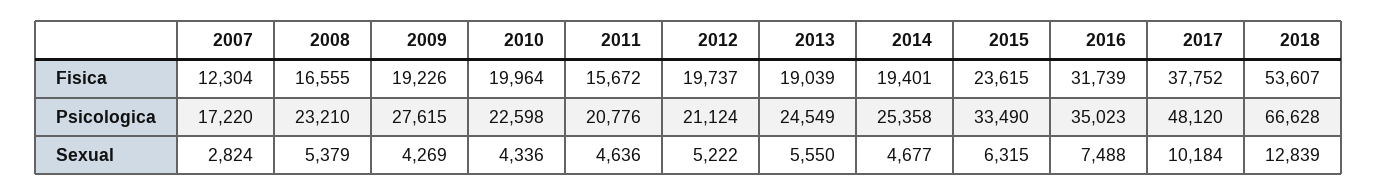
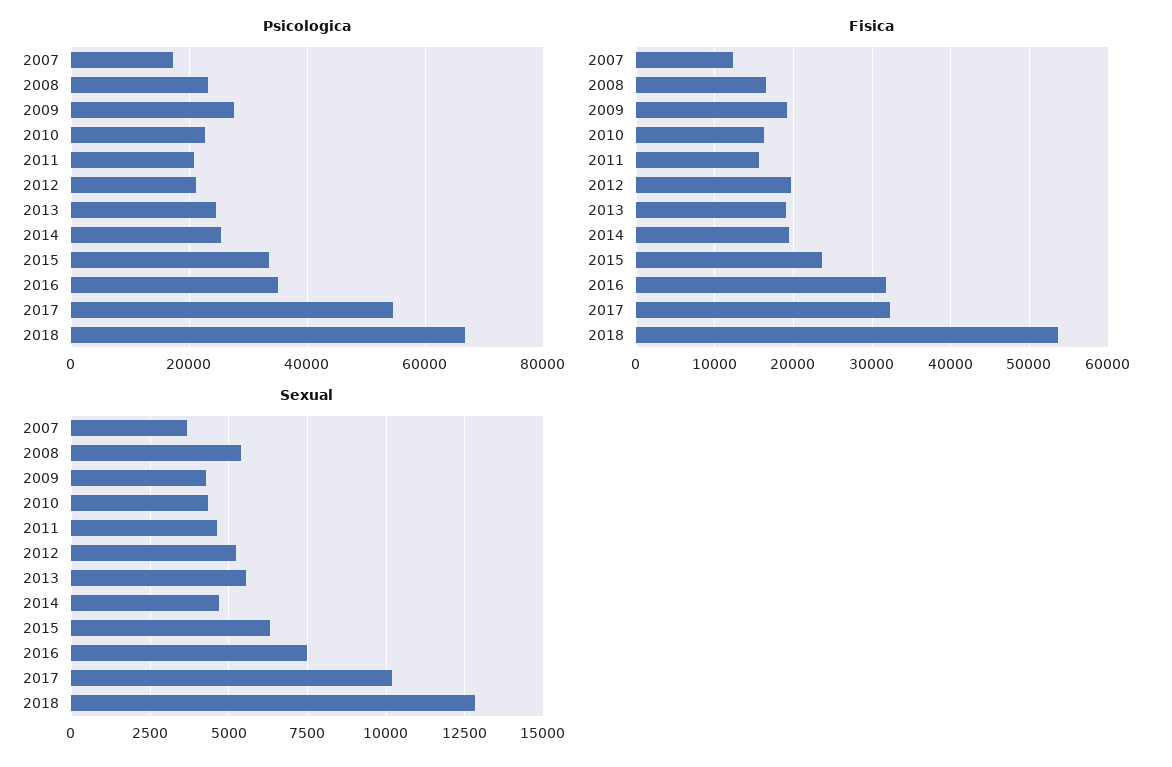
  {
    "Fisica": {
      "2007": 12304,
      "2008": 16555,
      "2009": 19226,
-     "2010": 19964,
+     "2010": 16000,
      "2011": 15672,
      "2012": 19737,
      "2013": 19039,
      "2014": 19401,
      "2015": 23615,
      "2016": 31739,
-     "2017": 37752,
+     "2017": 32000,
      "2018": 53607
    },
    "Psicologica": {
      "2007": 17220,
      "2008": 23210,
      "2009": 27615,
      "2010": 22598,
      "2011": 20776,
      "2012": 21124,
      "2013": 24549,
      "2014": 25358,
      "2015": 33490,
      "2016": 35023,
-     "2017": 48120,
+     "2017": 54000,
      "2018": 66628
    },
    "Sexual": {
-     "2007": 2824,
+     "2007": 3750,
      "2008": 5379,
      "2009": 4269,
      "2010": 4336,
      "2011": 4636,
      "2012": 5222,
      "2013": 5550,
      "2014": 4677,
      "2015": 6315,
      "2016": 7488,
      "2017": 10184,
      "2018": 12839
    }
  }

